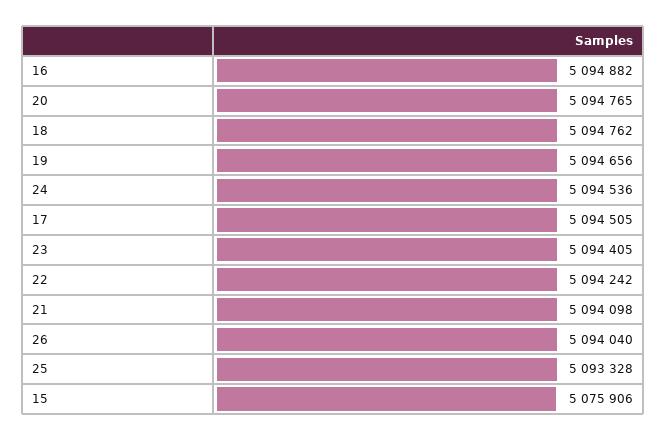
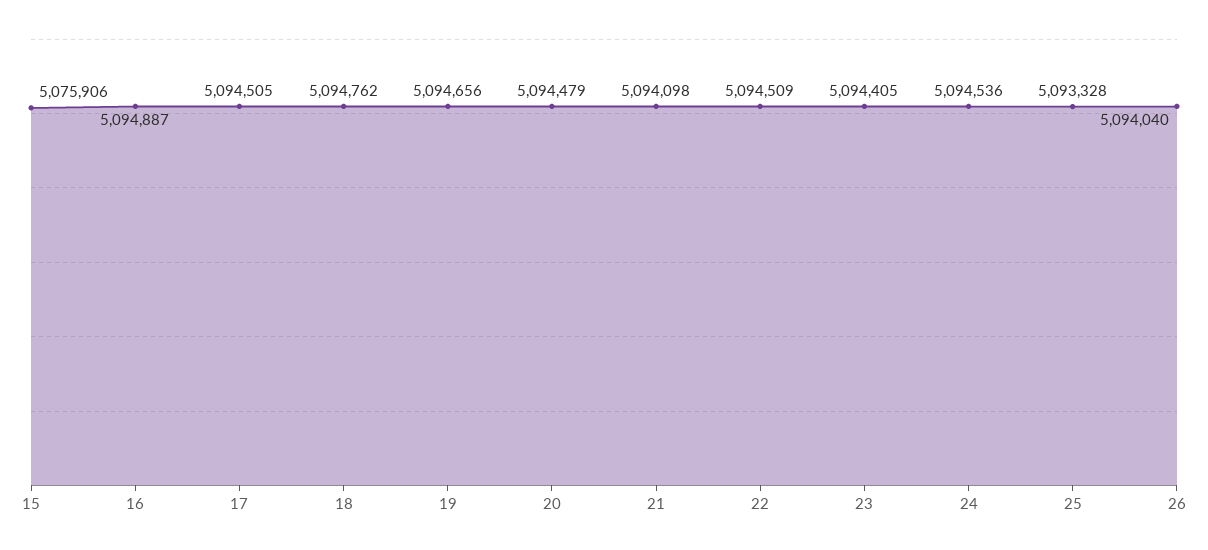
  {
-   "16": 5094882,
+   "16": 5094887,
-   "20": 5094765,
+   "20": 5094479,
    "18": 5094762,
    "19": 5094656,
    "24": 5094536,
    "17": 5094505,
    "23": 5094405,
-   "22": 5094242,
+   "22": 5094509,
    "21": 5094098,
    "26": 5094040,
    "25": 5093328,
    "15": 5075906
  }

